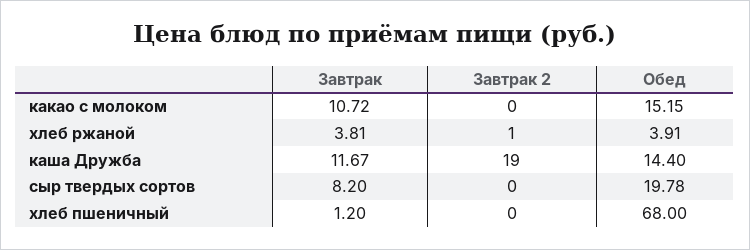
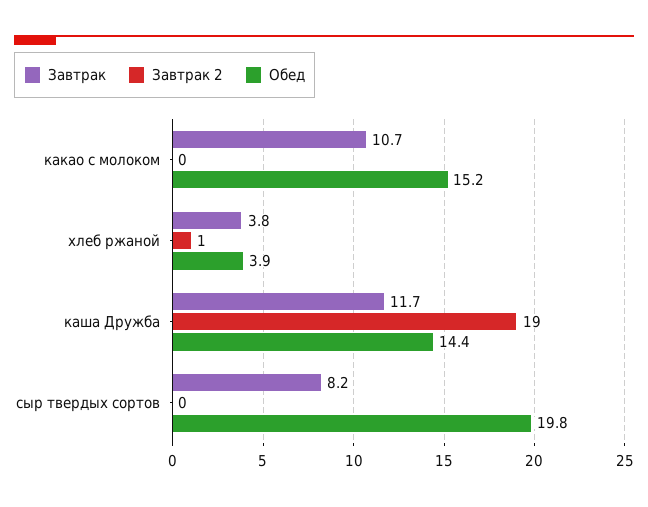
  {
    "Завтрак": {
      "какао с молоком": 10.72,
      "хлеб ржаной": 3.81,
      "каша Дружба": 11.67,
-     "сыр твердых сортов": 8.2,
+     "сыр твердых сортов": 8.2
-     "хлеб пшеничный": 1.2
    },
    "Завтрак 2": {
      "какао с молоком": 0,
      "хлеб ржаной": 1,
      "каша Дружба": 19,
-     "сыр твердых сортов": 0,
+     "сыр твердых сортов": 0
-     "хлеб пшеничный": 0
    },
    "Обед": {
      "какао с молоком": 15.15,
      "хлеб ржаной": 3.91,
      "каша Дружба": 14.4,
-     "сыр твердых сортов": 19.78,
+     "сыр твердых сортов": 19.78
-     "хлеб пшеничный": 68
    }
  }

